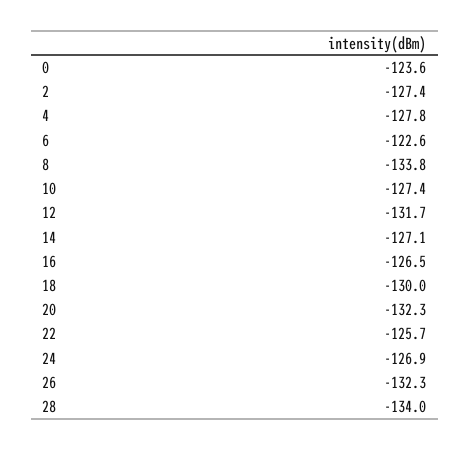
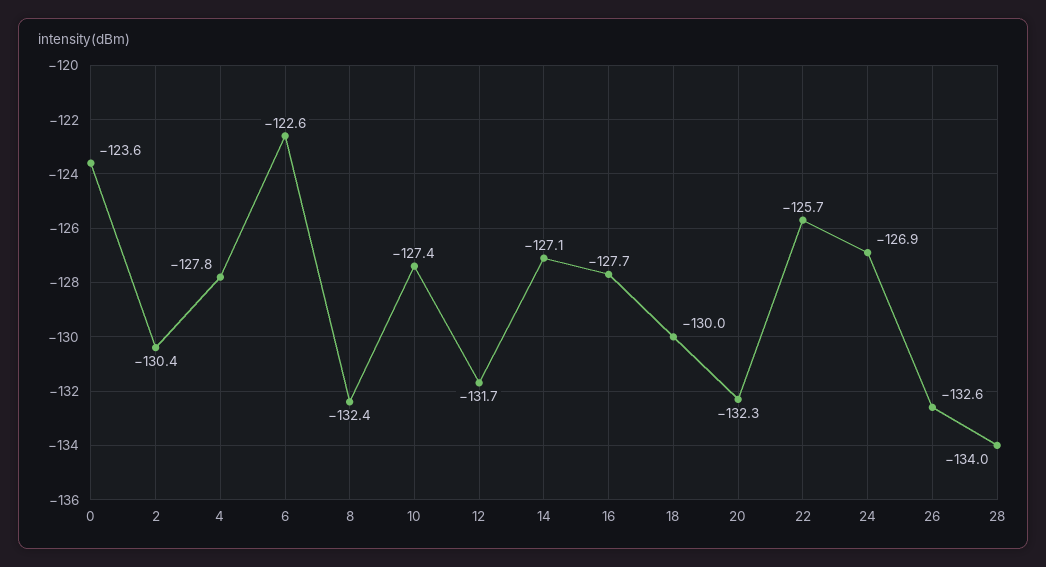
  {
    "0": -123.6,
-   "2": -127.4,
+   "2": -130.4,
    "4": -127.8,
    "6": -122.6,
-   "8": -133.8,
+   "8": -132.4,
    "10": -127.4,
    "12": -131.7,
    "14": -127.1,
-   "16": -126.5,
+   "16": -127.7,
    "18": -130,
    "20": -132.3,
    "22": -125.7,
    "24": -126.9,
-   "26": -132.3,
+   "26": -132.6,
    "28": -134
  }

